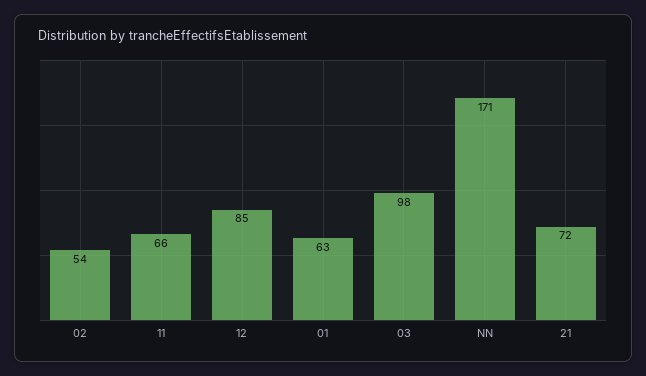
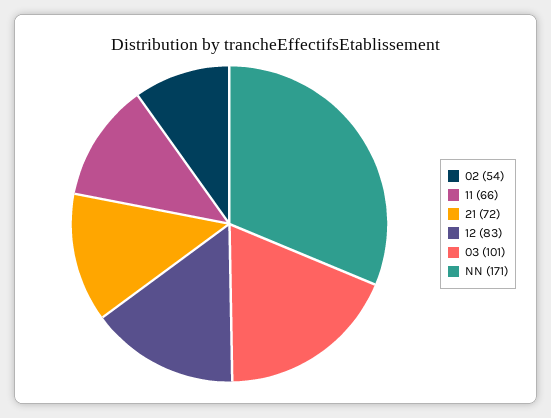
  {
    "02": 54,
    "11": 66,
-   "12": 85,
+   "12": 83,
-   "01": 63,
-   "03": 98,
+   "03": 101,
    "NN": 171,
    "21": 72
  }

